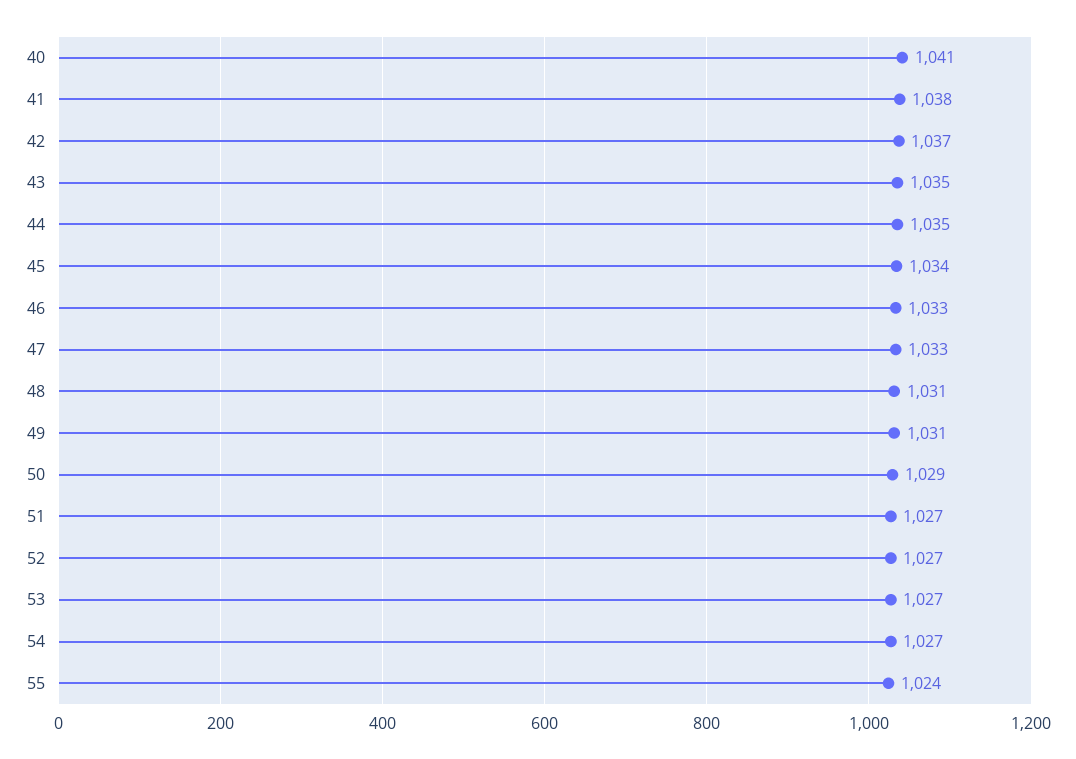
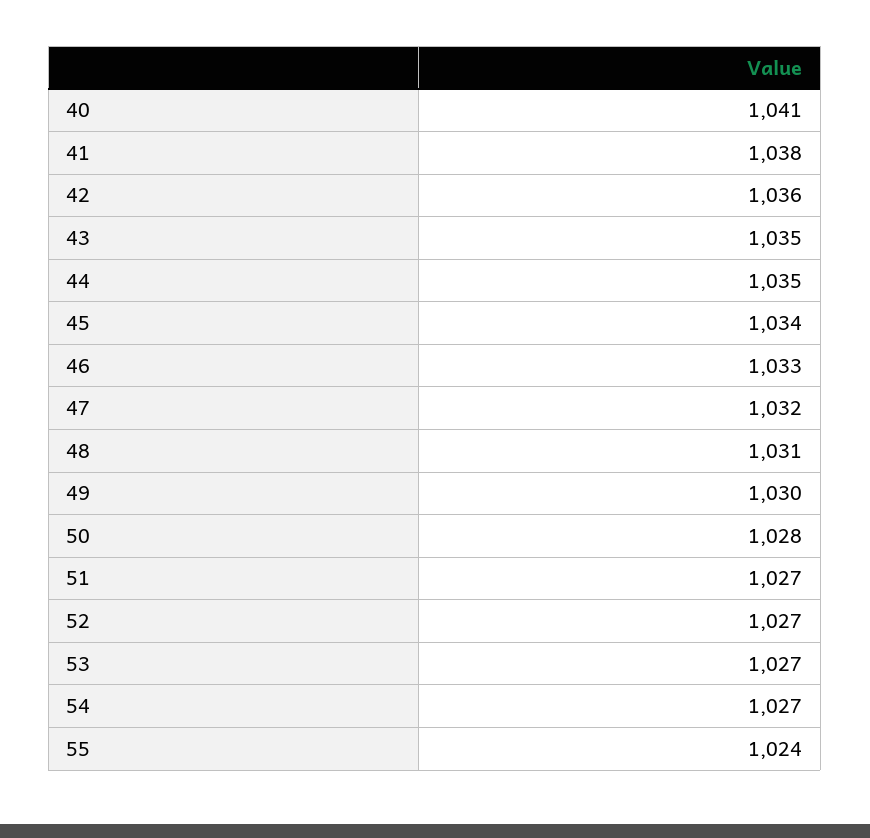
  {
    "40": 1041,
    "41": 1038,
-   "42": 1037,
+   "42": 1036,
    "43": 1035,
    "44": 1035,
    "45": 1034,
    "46": 1033,
-   "47": 1033,
+   "47": 1032,
    "48": 1031,
-   "49": 1031,
+   "49": 1030,
-   "50": 1029,
+   "50": 1028,
    "51": 1027,
    "52": 1027,
    "53": 1027,
    "54": 1027,
    "55": 1024
  }

